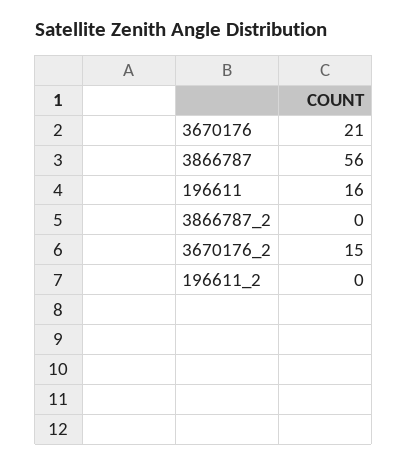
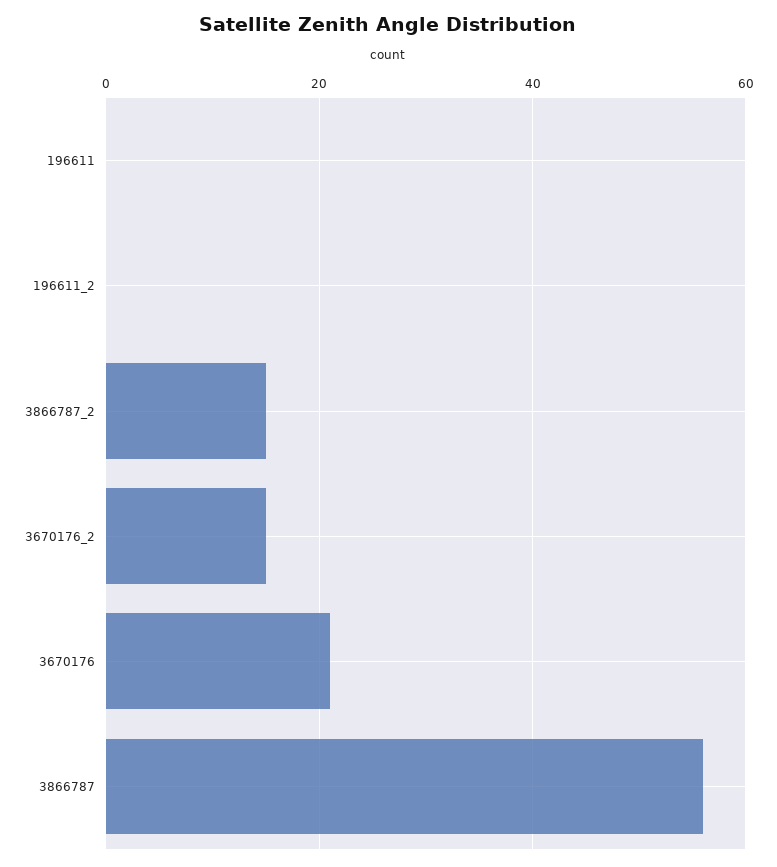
  {
    "3670176": 21,
    "3866787": 56,
-   "196611": 16,
+   "196611": 0,
-   "3866787_2": 0,
+   "3866787_2": 15,
    "3670176_2": 15,
    "196611_2": 0
  }

